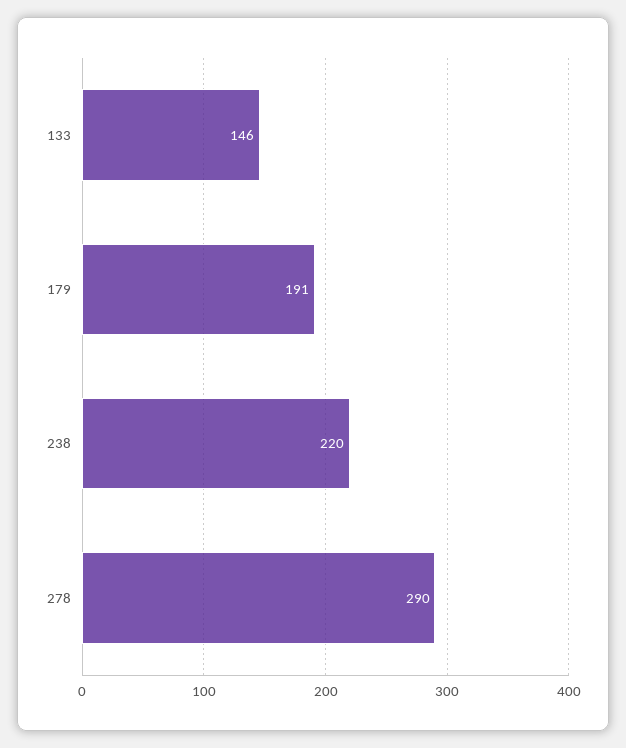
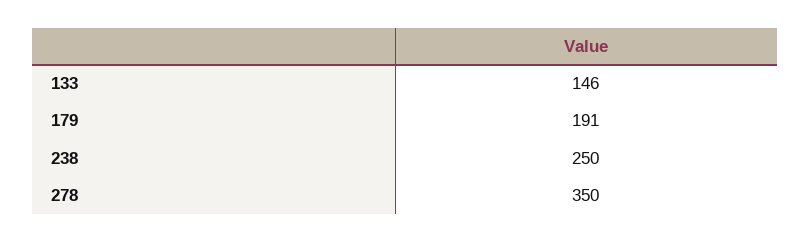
  {
    "133": 146,
    "179": 191,
-   "238": 220,
+   "238": 250,
-   "278": 290
+   "278": 350
  }

